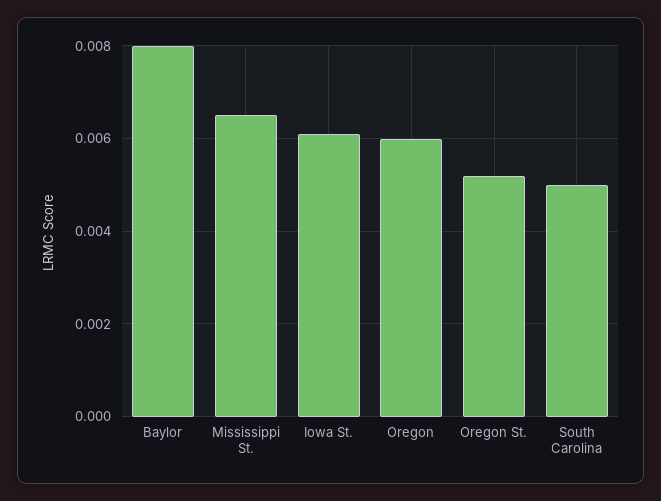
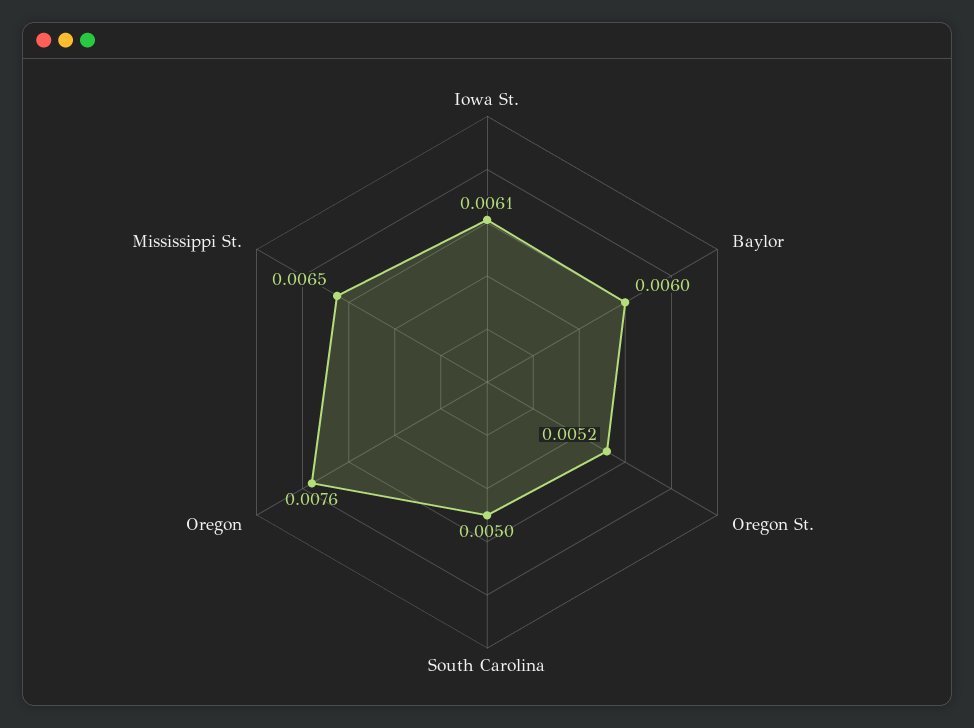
  {
-   "Baylor": 0.008,
+   "Baylor": 0.006,
    "Mississippi St.": 0.0065,
    "Iowa St.": 0.0061,
-   "Oregon": 0.006,
+   "Oregon": 0.0076,
    "Oregon St.": 0.0052,
    "South Carolina": 0.005
  }

